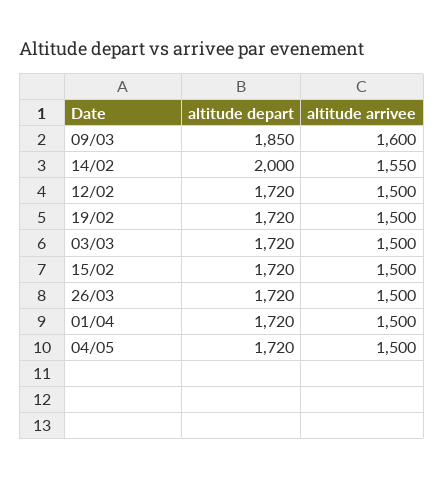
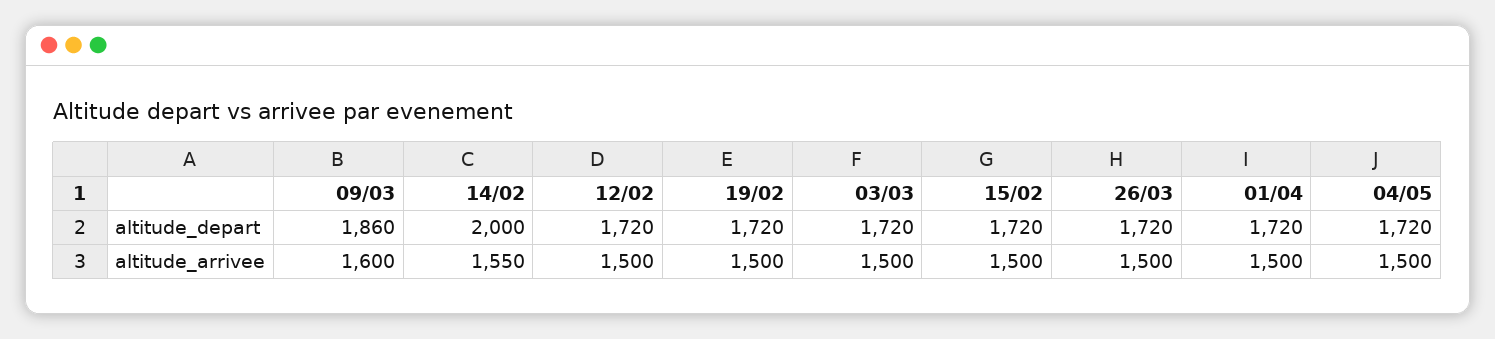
  {
    "altitude depart": {
-     "09/03": 1850,
+     "09/03": 1860,
      "14/02": 2000,
      "12/02": 1720,
      "19/02": 1720,
      "03/03": 1720,
      "15/02": 1720,
      "26/03": 1720,
      "01/04": 1720,
      "04/05": 1720
    },
    "altitude arrivee": {
      "09/03": 1600,
      "14/02": 1550,
      "12/02": 1500,
      "19/02": 1500,
      "03/03": 1500,
      "15/02": 1500,
      "26/03": 1500,
      "01/04": 1500,
      "04/05": 1500
    }
  }

